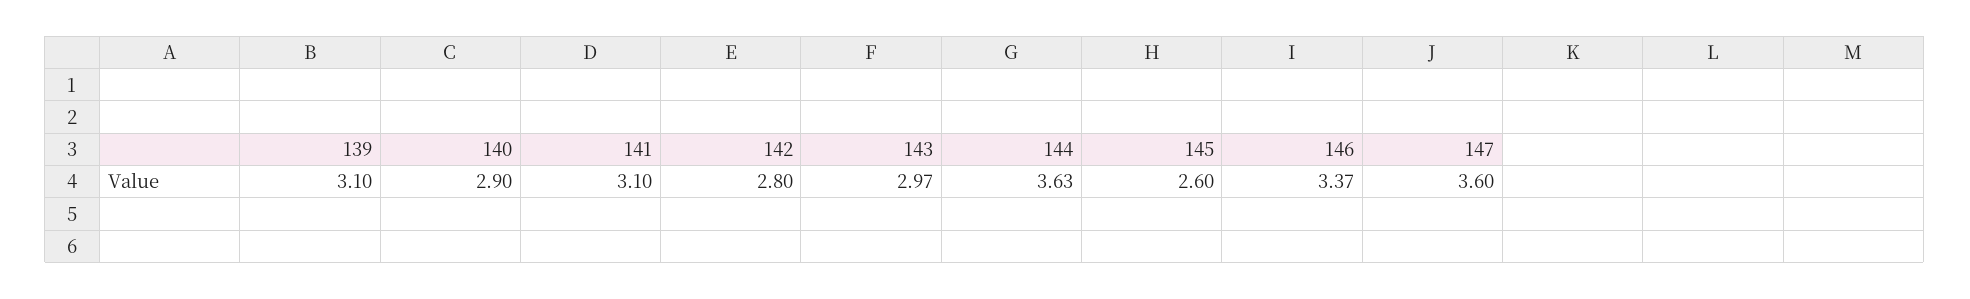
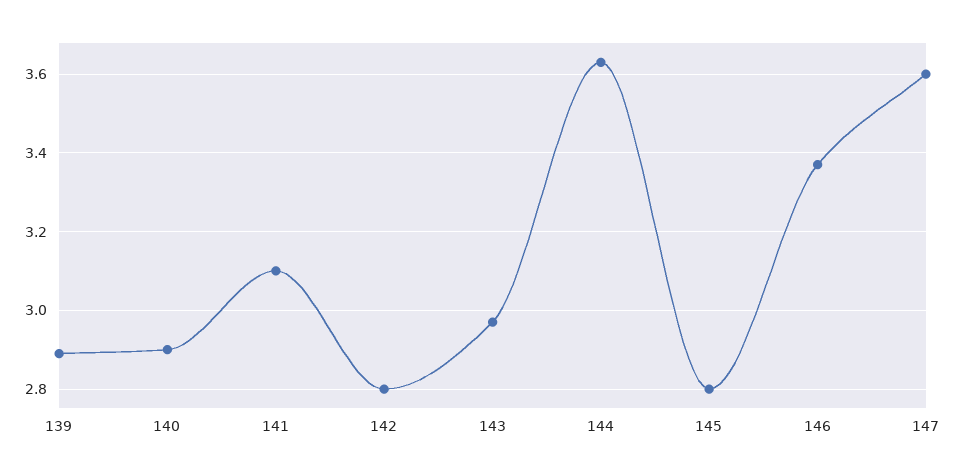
  {
-   "139": 3.1,
+   "139": 2.9,
    "140": 2.9,
    "141": 3.1,
    "142": 2.8,
    "143": 2.97,
    "144": 3.63,
-   "145": 2.6,
+   "145": 2.8,
    "146": 3.37,
    "147": 3.6
  }

